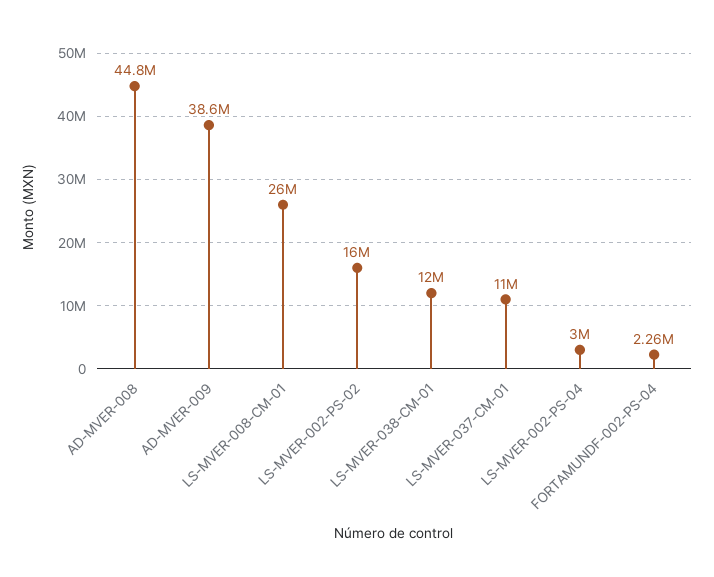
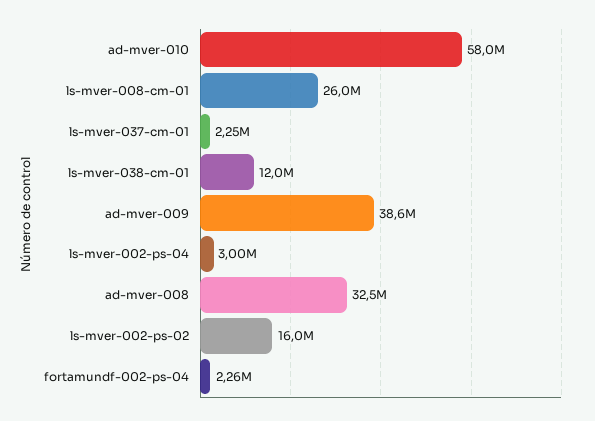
  {
-   "AD-MVER-008": 44800000,
+   "AD-MVER-008": 32500000,
    "AD-MVER-009": 38600000,
    "LS-MVER-008-CM-01": 26000000,
    "LS-MVER-002-PS-02": 16000000,
    "LS-MVER-038-CM-01": 12000000,
-   "LS-MVER-037-CM-01": 11000000,
+   "LS-MVER-037-CM-01": 2250000,
    "LS-MVER-002-PS-04": 3000000,
-   "FORTAMUNDF-002-PS-04": 2260000
+   "FORTAMUNDF-002-PS-04": 2260000,
+   "ad-mver-010": 58000000
  }

